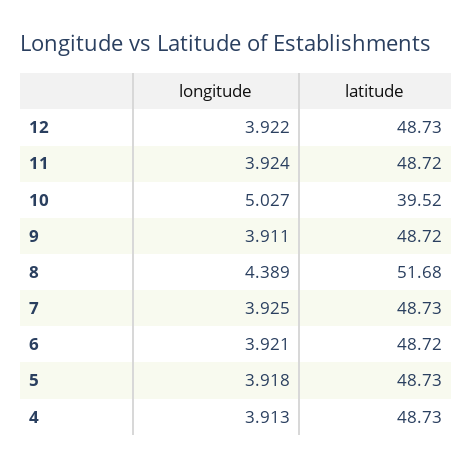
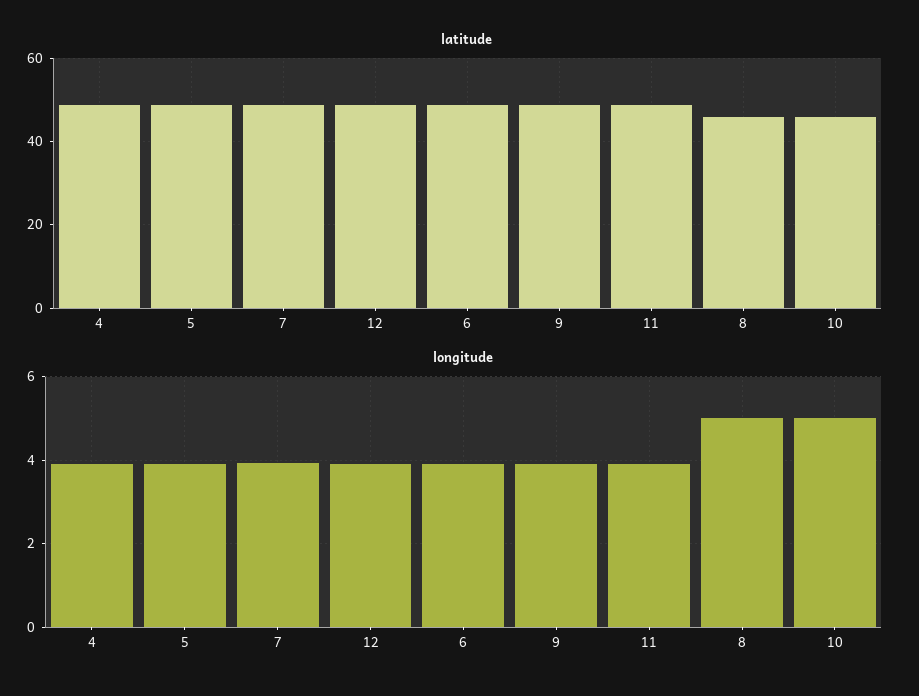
  {
    "longitude": {
      "12": 3.922,
      "11": 3.924,
      "10": 5.027,
      "9": 3.911,
-     "8": 4.389,
+     "8": 5,
      "7": 3.925,
      "6": 3.921,
      "5": 3.918,
      "4": 3.913
    },
    "latitude": {
      "12": 48.73,
      "11": 48.72,
-     "10": 39.52,
+     "10": 46,
      "9": 48.72,
-     "8": 51.68,
+     "8": 46,
      "7": 48.73,
      "6": 48.72,
      "5": 48.73,
      "4": 48.73
    }
  }

